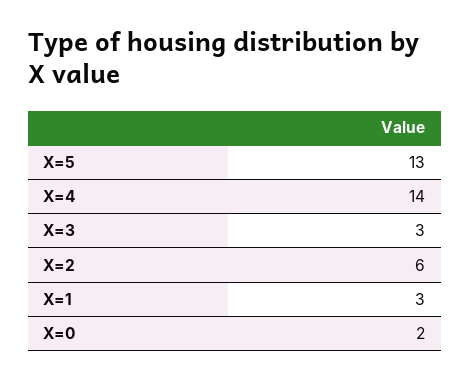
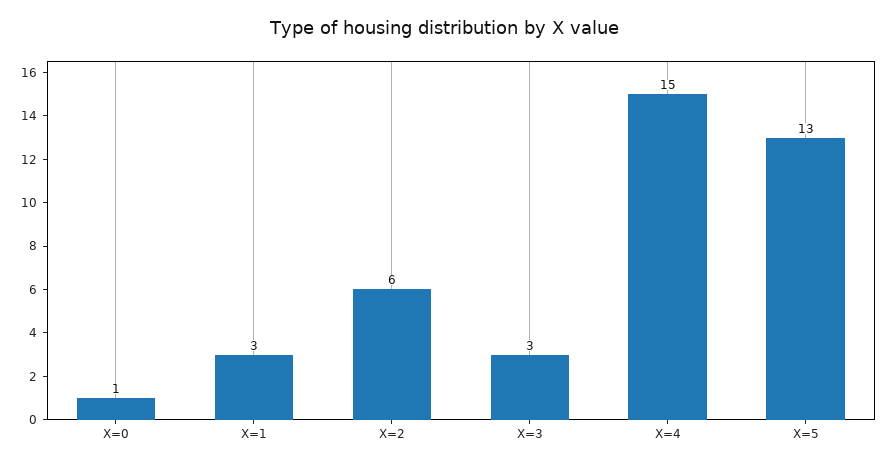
  {
    "X=5": 13,
-   "X=4": 14,
+   "X=4": 15,
    "X=3": 3,
    "X=2": 6,
    "X=1": 3,
-   "X=0": 2
+   "X=0": 1
  }

